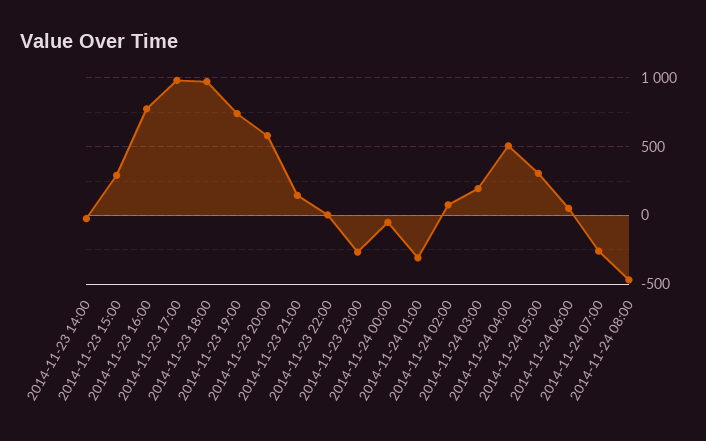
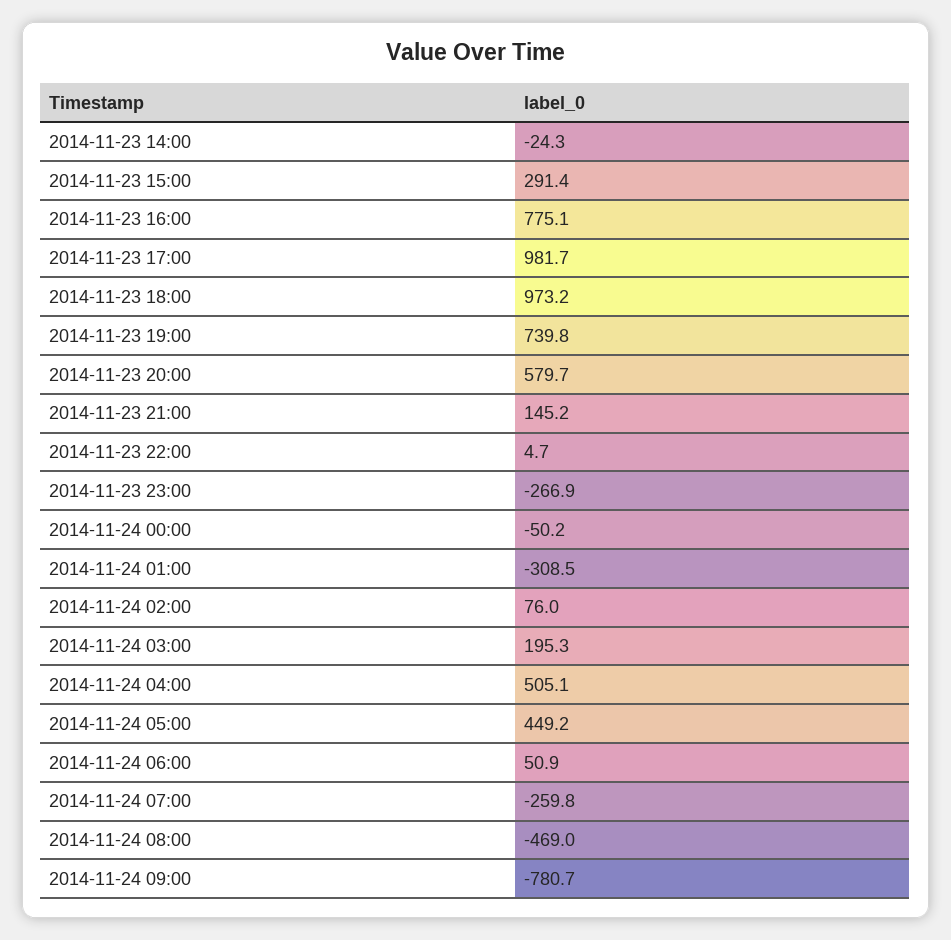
  {
    "2014-11-23 14:00": -24.3,
    "2014-11-23 15:00": 291.4,
    "2014-11-23 16:00": 775.1,
    "2014-11-23 17:00": 981.7,
    "2014-11-23 18:00": 973.2,
    "2014-11-23 19:00": 739.8,
    "2014-11-23 20:00": 579.7,
    "2014-11-23 21:00": 145.2,
    "2014-11-23 22:00": 4.7,
    "2014-11-23 23:00": -266.9,
    "2014-11-24 00:00": -50.2,
    "2014-11-24 01:00": -308.5,
    "2014-11-24 02:00": 76,
    "2014-11-24 03:00": 195.3,
    "2014-11-24 04:00": 505.1,
-   "2014-11-24 05:00": 300,
+   "2014-11-24 05:00": 449.2,
    "2014-11-24 06:00": 50.9,
    "2014-11-24 07:00": -259.8,
-   "2014-11-24 08:00": -469
+   "2014-11-24 08:00": -469,
+   "2014-11-24 09:00": -780.7
  }

